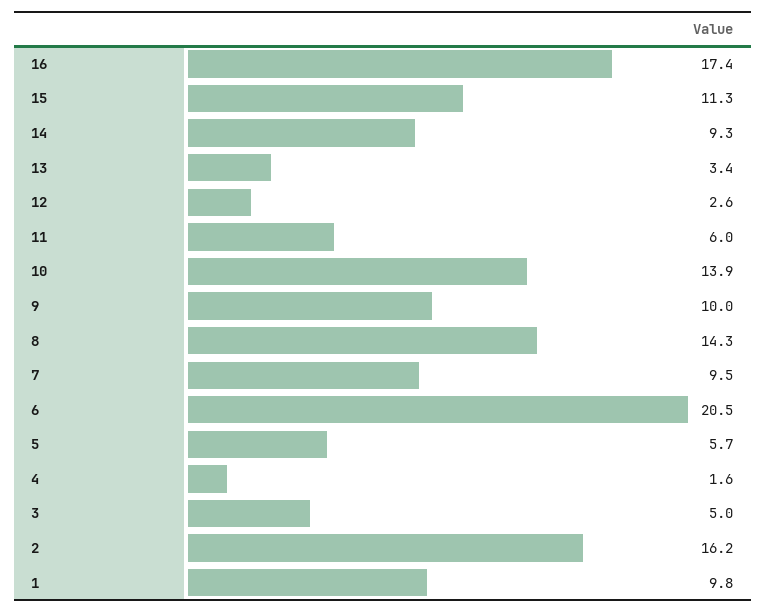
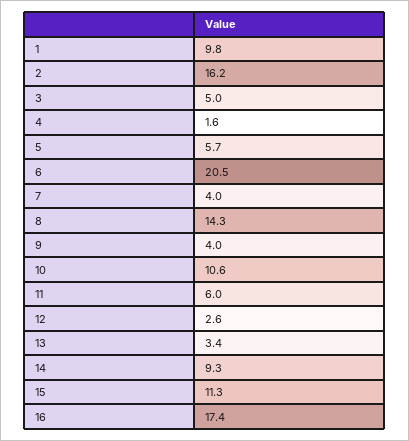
  {
    "16": 17.4,
    "15": 11.3,
    "14": 9.3,
    "13": 3.4,
    "12": 2.6,
    "11": 6,
-   "10": 13.9,
+   "10": 10.6,
-   "9": 10,
+   "9": 4,
    "8": 14.3,
-   "7": 9.5,
+   "7": 4,
    "6": 20.5,
    "5": 5.7,
    "4": 1.6,
    "3": 5,
    "2": 16.2,
    "1": 9.8
  }

